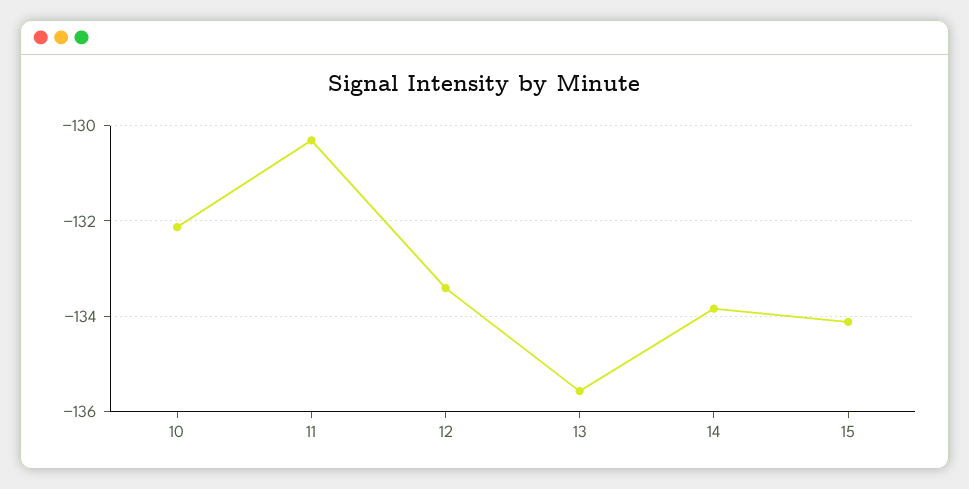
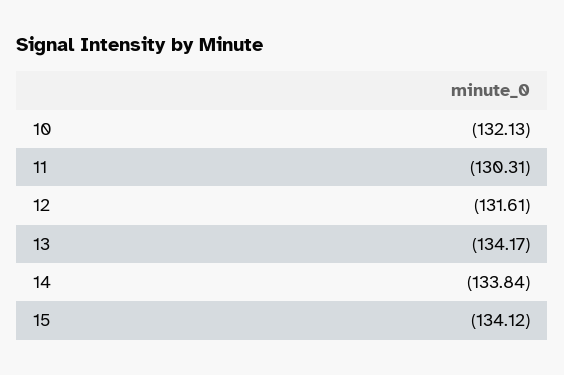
  {
    "10": -132.13,
    "11": -130.31,
-   "12": -133.4,
+   "12": -131.61,
-   "13": -135.6,
+   "13": -134.17,
    "14": -133.84,
    "15": -134.12
  }

